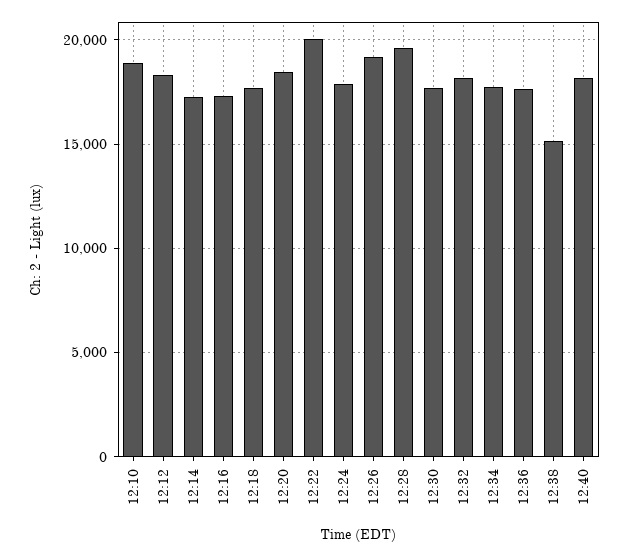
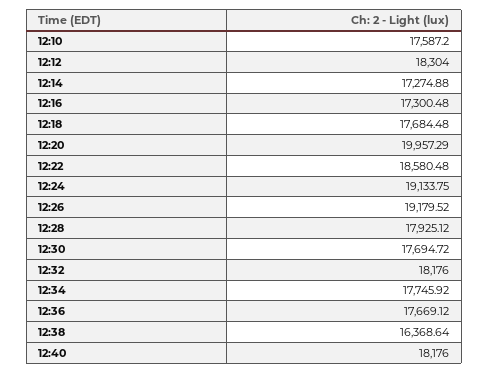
  {
-   "12:10": 19000,
+   "12:10": 17587.2,
    "12:12": 18304,
    "12:14": 17274.88,
    "12:16": 17300.48,
    "12:18": 17684.48,
-   "12:20": 18500,
+   "12:20": 19957.29,
-   "12:22": 20000,
+   "12:22": 18580.48,
-   "12:24": 18000,
+   "12:24": 19133.75,
    "12:26": 19179.52,
-   "12:28": 19500,
+   "12:28": 17925.12,
    "12:30": 17694.72,
    "12:32": 18176,
    "12:34": 17745.92,
    "12:36": 17669.12,
-   "12:38": 15000,
+   "12:38": 16368.64,
    "12:40": 18176
  }

